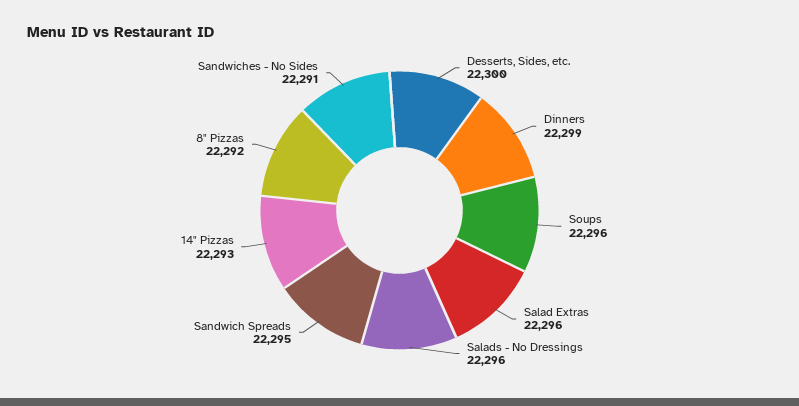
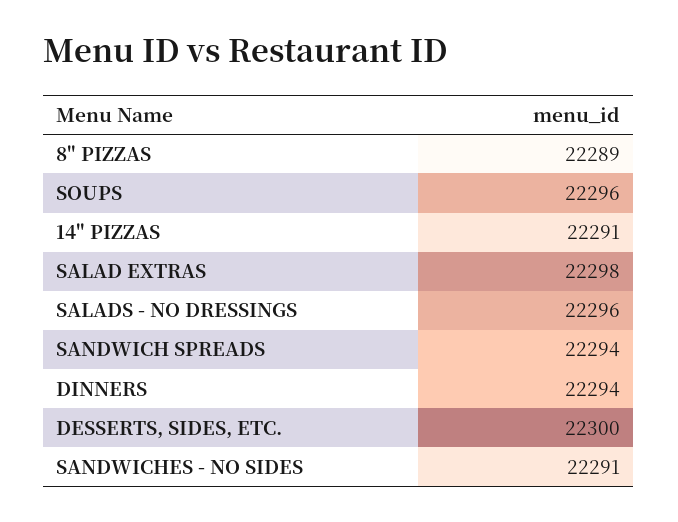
  {
    "Desserts, Sides, etc.": 22300,
-   "Dinners": 22299,
+   "Dinners": 22294,
    "Soups": 22296,
-   "Salad Extras": 22296,
+   "Salad Extras": 22298,
    "Salads - No Dressings": 22296,
-   "Sandwich Spreads": 22295,
+   "Sandwich Spreads": 22294,
-   "14\" Pizzas": 22293,
+   "14\" Pizzas": 22291,
-   "8\" Pizzas": 22292,
+   "8\" Pizzas": 22289,
    "Sandwiches - No Sides": 22291
  }

